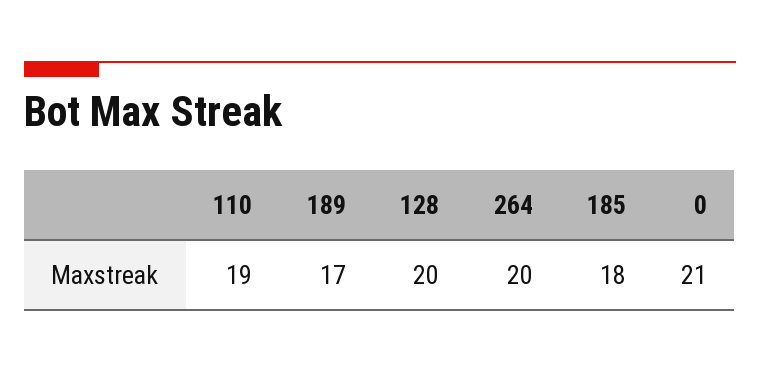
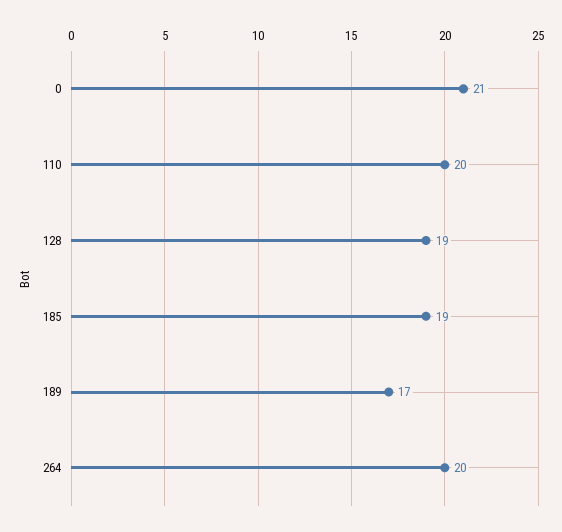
  {
-   "110": 19,
+   "110": 20,
    "189": 17,
-   "128": 20,
+   "128": 19,
    "264": 20,
-   "185": 18,
+   "185": 19,
    "0": 21
  }

